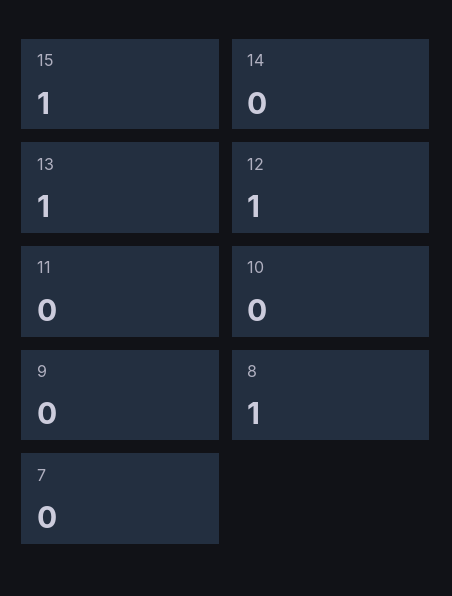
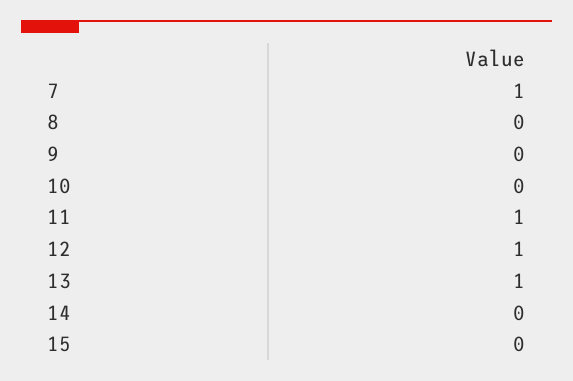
  {
-   "15": 1,
+   "15": 0,
    "14": 0,
    "13": 1,
    "12": 1,
-   "11": 0,
+   "11": 1,
    "10": 0,
    "9": 0,
-   "8": 1,
+   "8": 0,
-   "7": 0
+   "7": 1
  }

